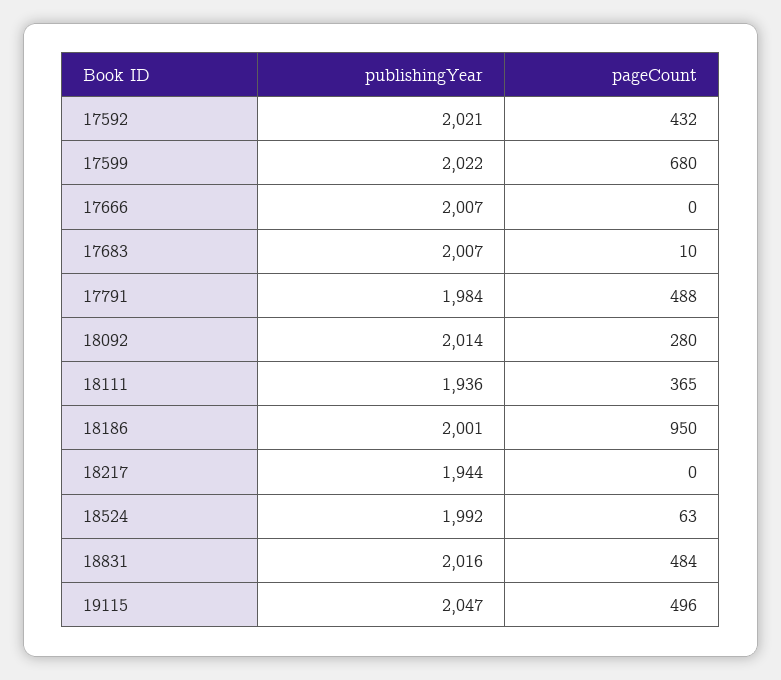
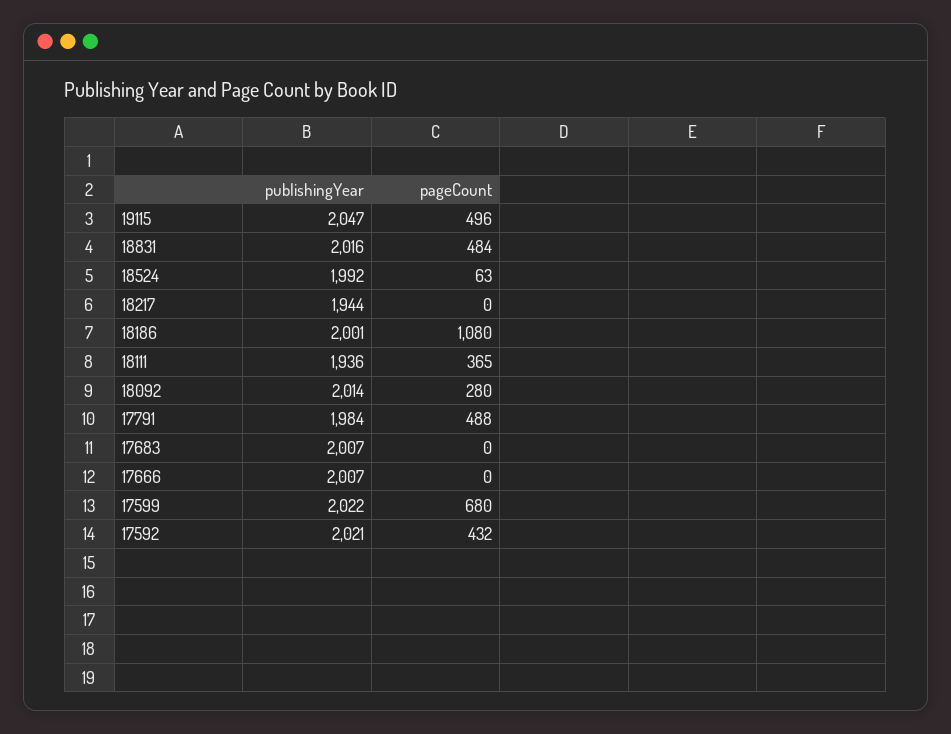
  {
    "publishingYear": {
      "17592": 2021,
      "17599": 2022,
      "17666": 2007,
      "17683": 2007,
      "17791": 1984,
      "18092": 2014,
      "18111": 1936,
      "18186": 2001,
      "18217": 1944,
      "18524": 1992,
      "18831": 2016,
      "19115": 2047
    },
    "pageCount": {
      "17592": 432,
      "17599": 680,
      "17666": 0,
-     "17683": 10,
+     "17683": 0,
      "17791": 488,
      "18092": 280,
      "18111": 365,
-     "18186": 950,
+     "18186": 1080,
      "18217": 0,
      "18524": 63,
      "18831": 484,
      "19115": 496
    }
  }

